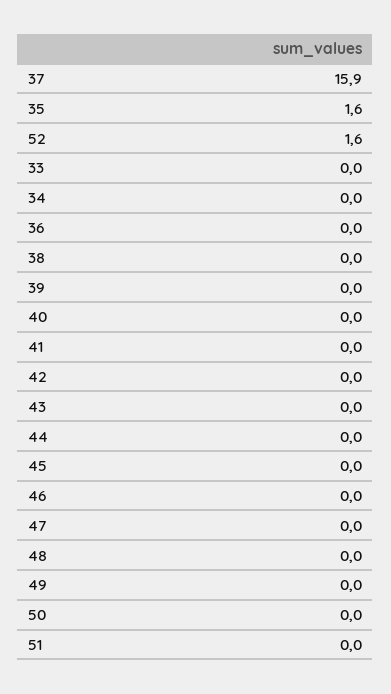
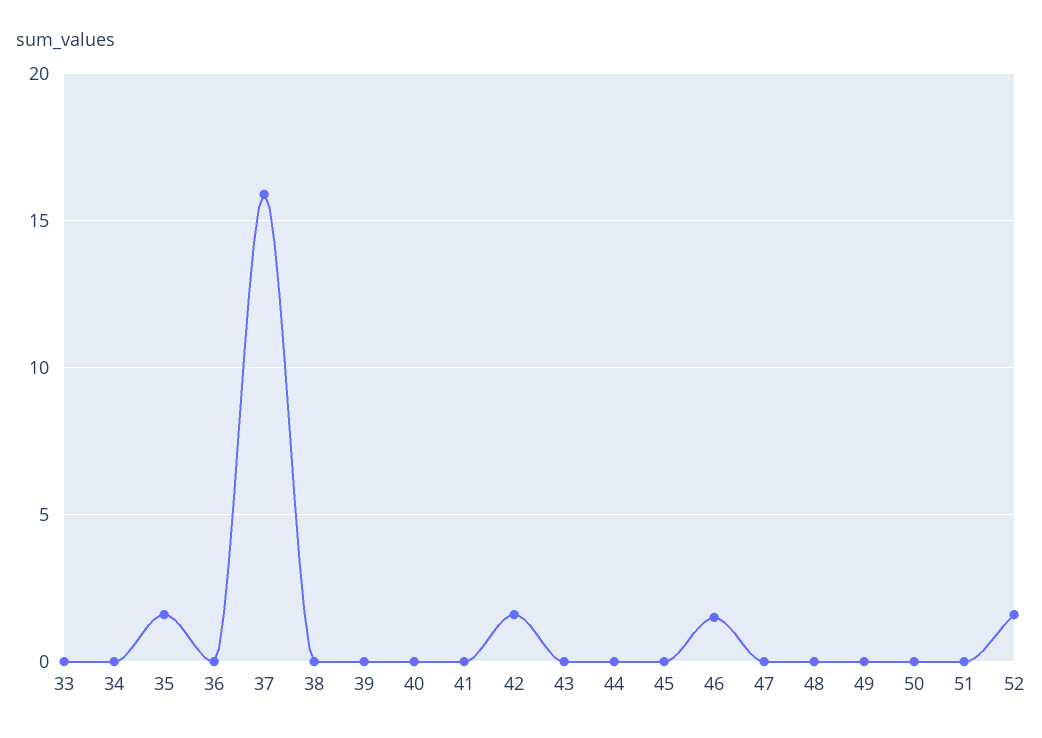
  {
    "37": 15.9,
    "35": 1.6,
    "52": 1.6,
    "33": 0,
    "34": 0,
    "36": 0,
    "38": 0,
    "39": 0,
    "40": 0,
    "41": 0,
-   "42": 0,
+   "42": 1.5,
    "43": 0,
    "44": 0,
    "45": 0,
-   "46": 0,
+   "46": 1.5,
    "47": 0,
    "48": 0,
    "49": 0,
    "50": 0,
    "51": 0
  }

